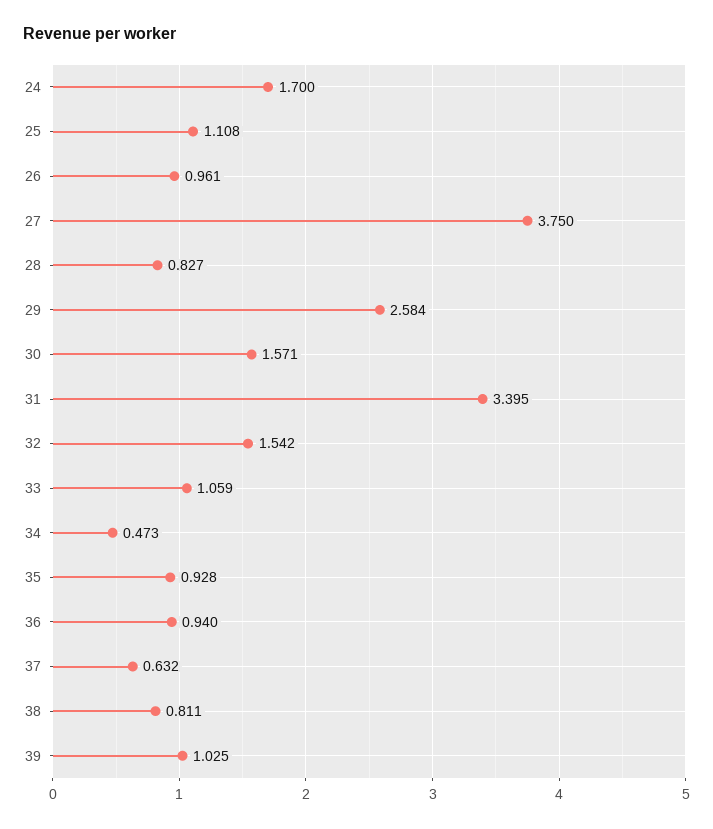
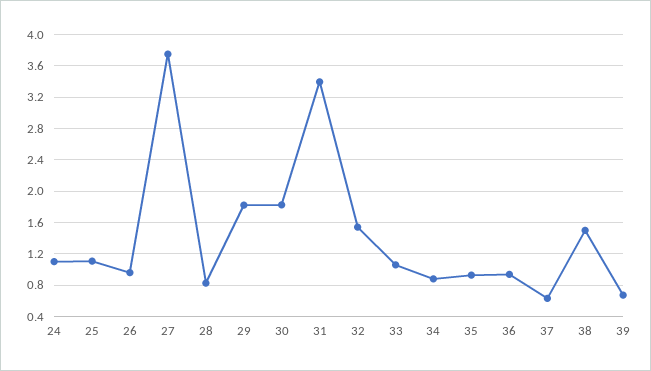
  {
-   "24": 1.7,
+   "24": 1.1,
    "25": 1.108,
    "26": 0.961,
    "27": 3.75,
    "28": 0.827,
-   "29": 2.584,
+   "29": 1.8,
-   "30": 1.571,
+   "30": 1.8,
    "31": 3.395,
    "32": 1.542,
    "33": 1.059,
-   "34": 0.473,
+   "34": 0.9,
    "35": 0.928,
    "36": 0.94,
    "37": 0.632,
-   "38": 0.811,
+   "38": 1.5,
-   "39": 1.025
+   "39": 0.7
  }

